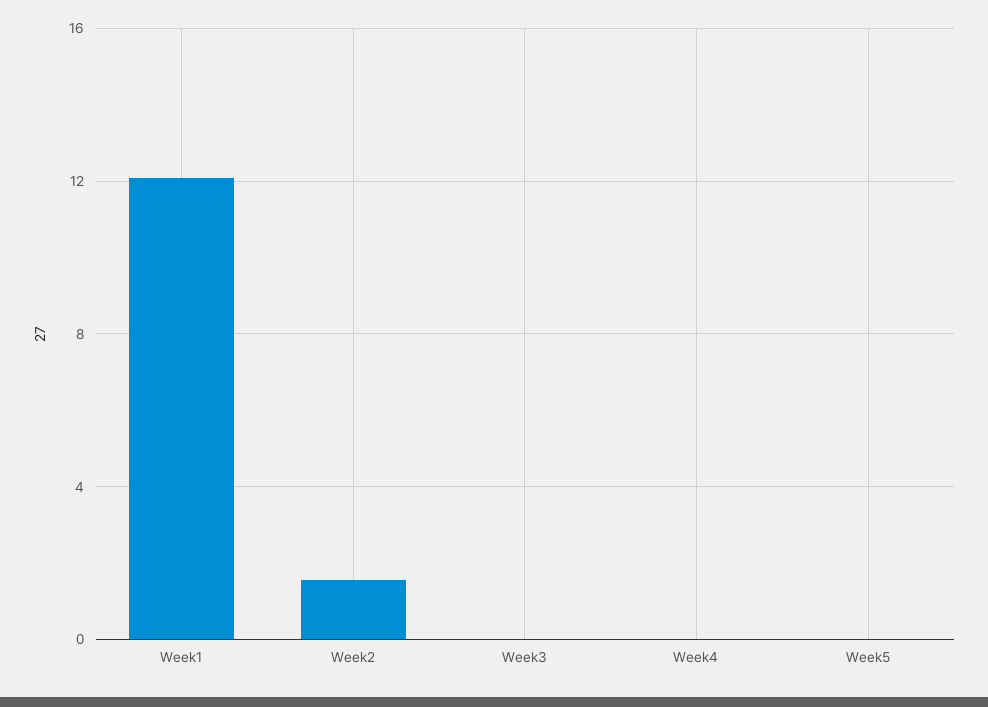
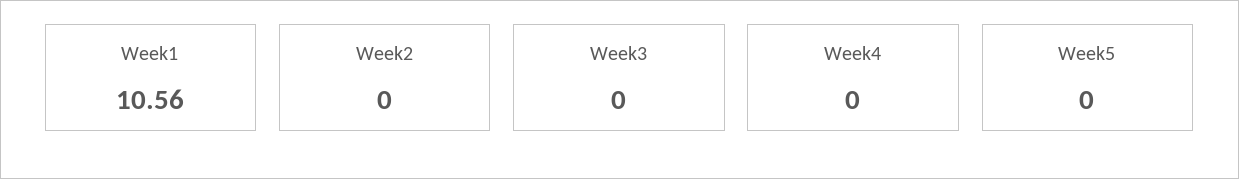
  {
-   "Week1": 12,
+   "Week1": 10.56,
-   "Week2": 1.5,
+   "Week2": 0,
    "Week3": 0,
    "Week4": 0,
    "Week5": 0
  }

